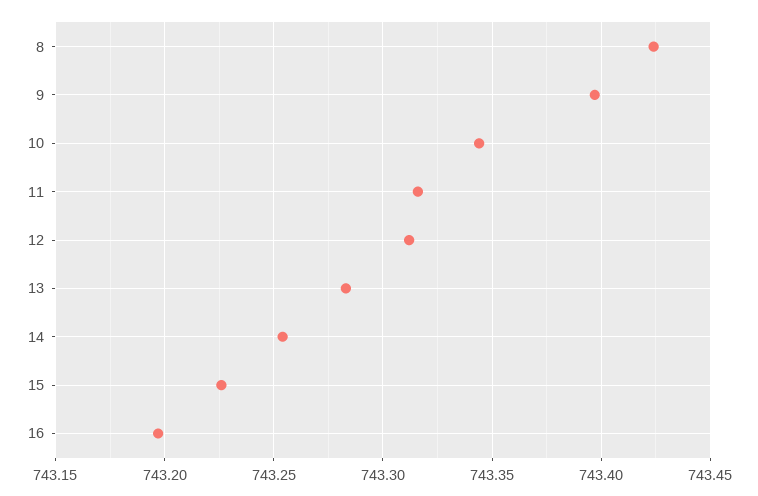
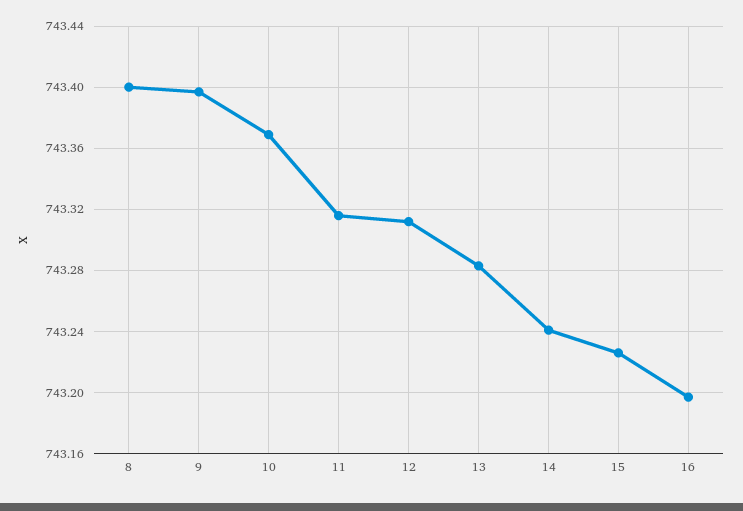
  {
-   "8": 743.425,
+   "8": 743.4,
    "9": 743.395,
-   "10": 743.345,
+   "10": 743.37,
    "11": 743.315,
    "12": 743.31,
    "13": 743.285,
-   "14": 743.255,
+   "14": 743.24,
    "15": 743.225,
    "16": 743.195
  }

